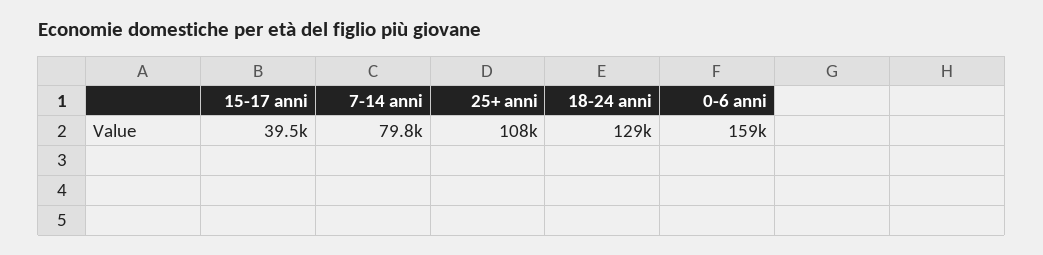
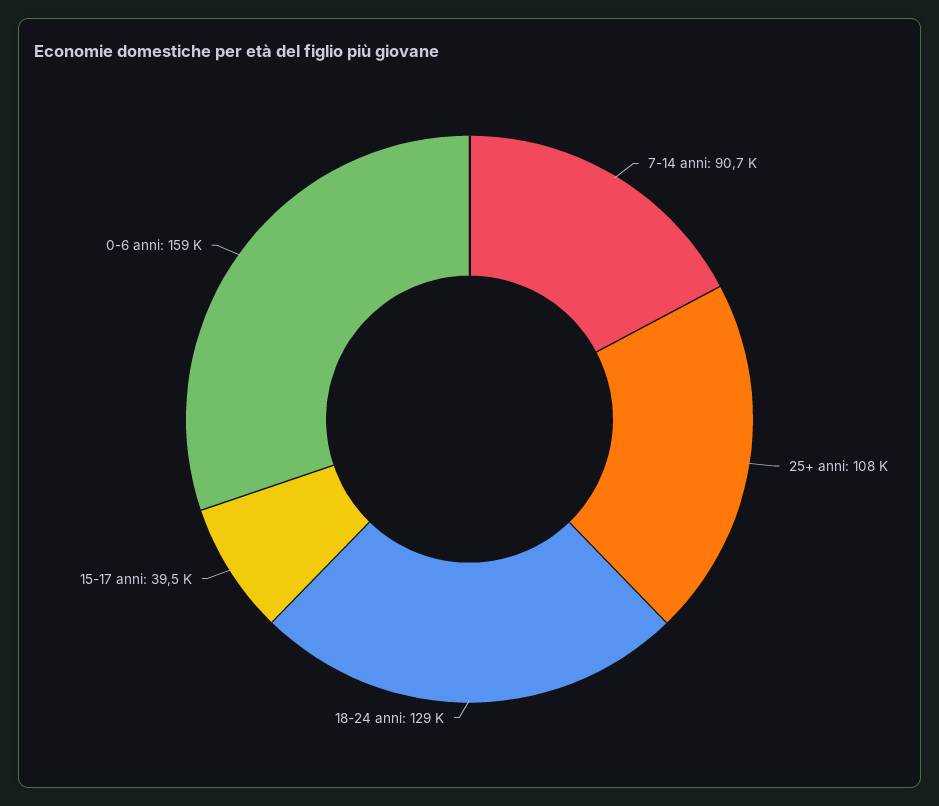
  {
    "15-17 anni": 39500,
-   "7-14 anni": 79800,
+   "7-14 anni": 90700,
    "25+ anni": 108000,
    "18-24 anni": 129000,
    "0-6 anni": 159000
  }

